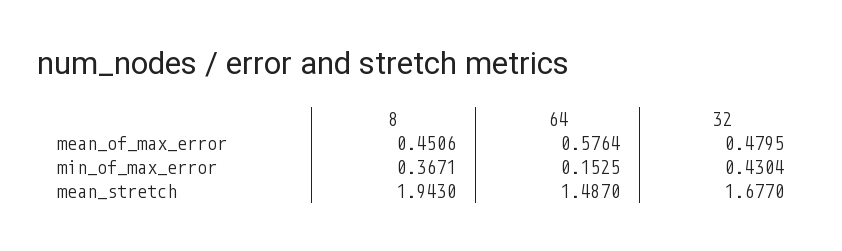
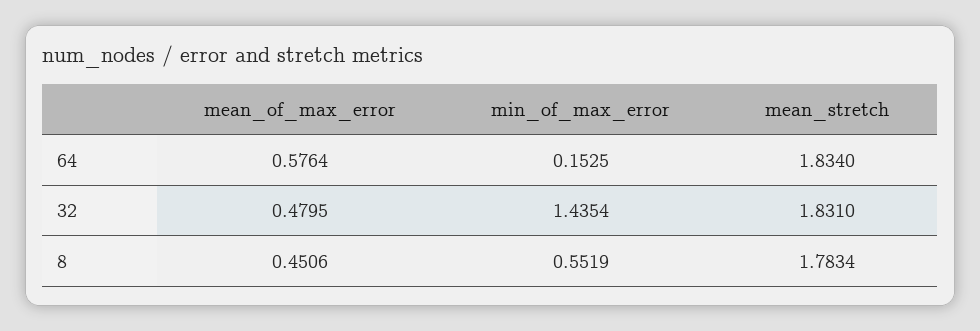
  {
    "8": {
      "mean_of_max_error": 0.4506,
-     "min_of_max_error": 0.3671,
+     "min_of_max_error": 0.5519,
-     "mean_stretch": 1.943
+     "mean_stretch": 1.7834
    },
    "64": {
      "mean_of_max_error": 0.5764,
      "min_of_max_error": 0.1525,
-     "mean_stretch": 1.487
+     "mean_stretch": 1.834
    },
    "32": {
      "mean_of_max_error": 0.4795,
-     "min_of_max_error": 0.4304,
+     "min_of_max_error": 1.4354,
-     "mean_stretch": 1.677
+     "mean_stretch": 1.831
    }
  }

